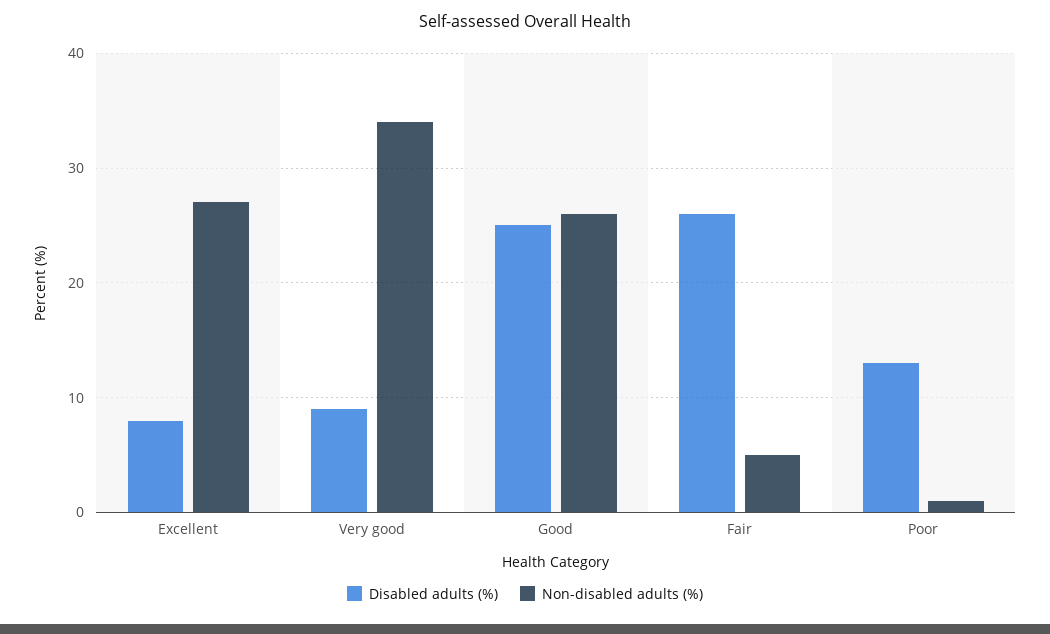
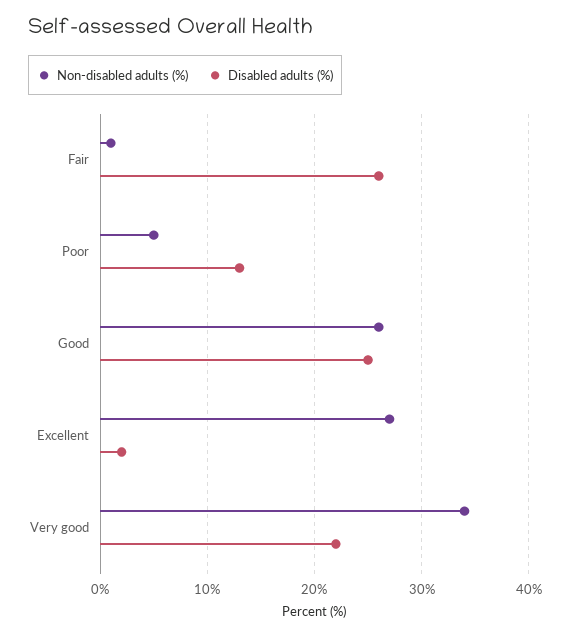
  {
    "Disabled adults (%)": {
-     "Excellent": 8,
+     "Excellent": 2,
-     "Very good": 9,
+     "Very good": 22,
      "Good": 25,
      "Fair": 26,
      "Poor": 13
    },
    "Non-disabled adults (%)": {
      "Excellent": 27,
      "Very good": 34,
      "Good": 26,
-     "Fair": 5,
+     "Fair": 1,
-     "Poor": 1
+     "Poor": 5
    }
  }

